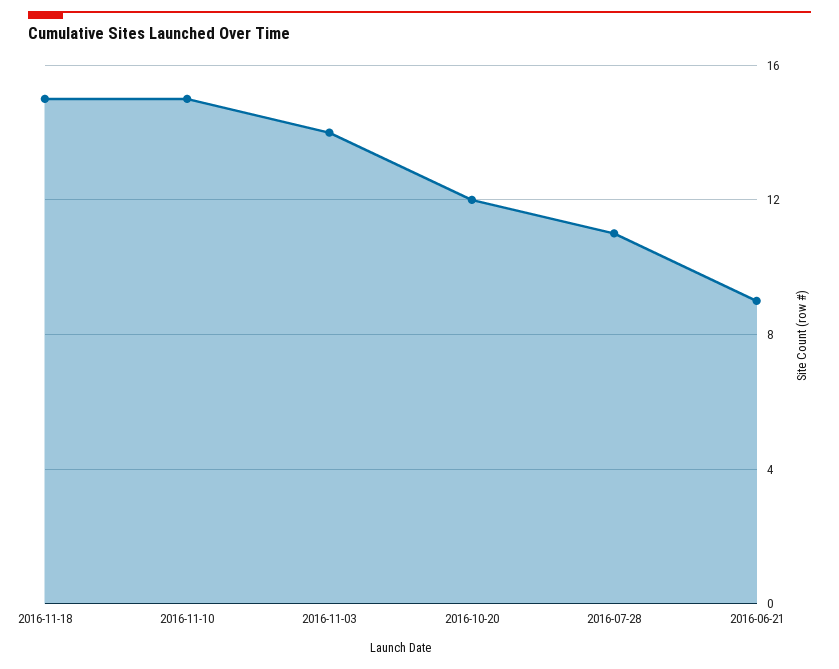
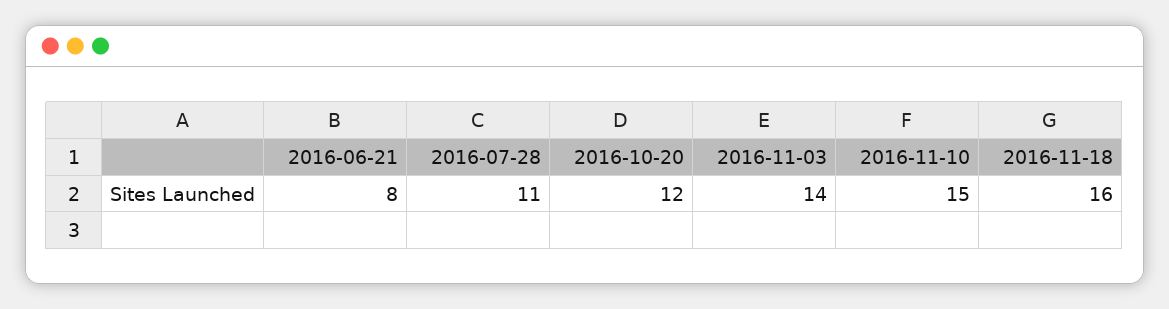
  {
-   "2016-11-18": 15,
+   "2016-11-18": 16,
    "2016-11-10": 15,
    "2016-11-03": 14,
    "2016-10-20": 12,
    "2016-07-28": 11,
-   "2016-06-21": 9
+   "2016-06-21": 8
  }

